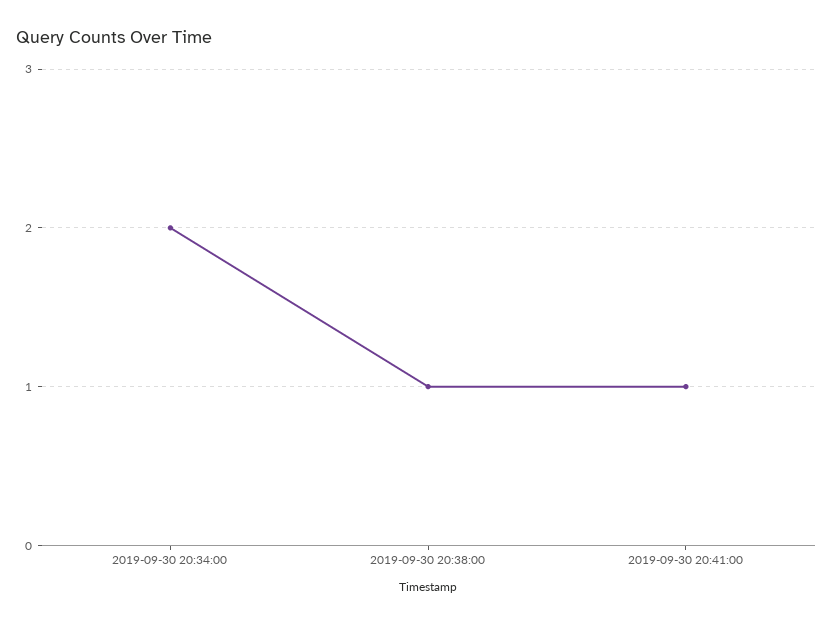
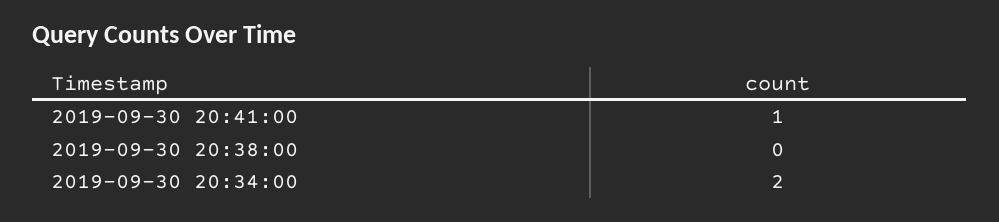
  {
    "2019-09-30 20:34:00": 2,
-   "2019-09-30 20:38:00": 1,
+   "2019-09-30 20:38:00": 0,
    "2019-09-30 20:41:00": 1
  }

